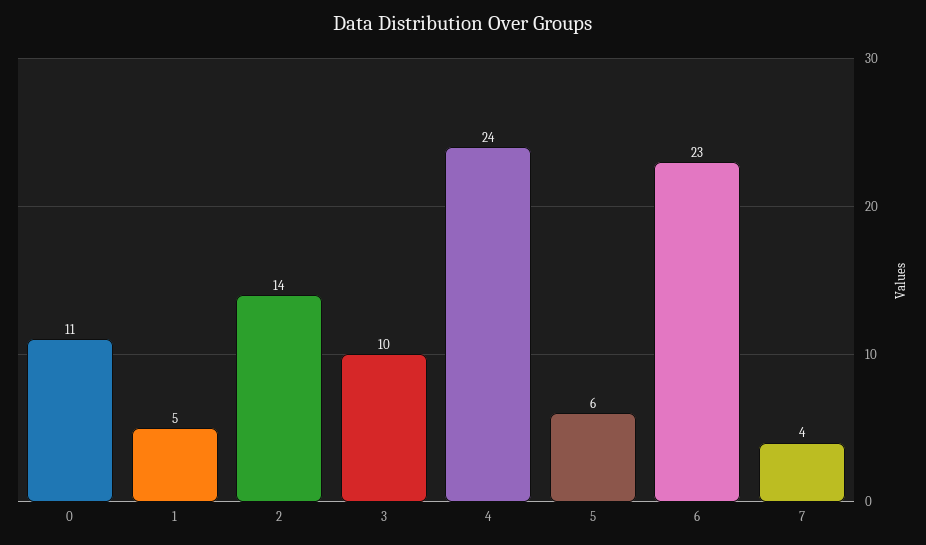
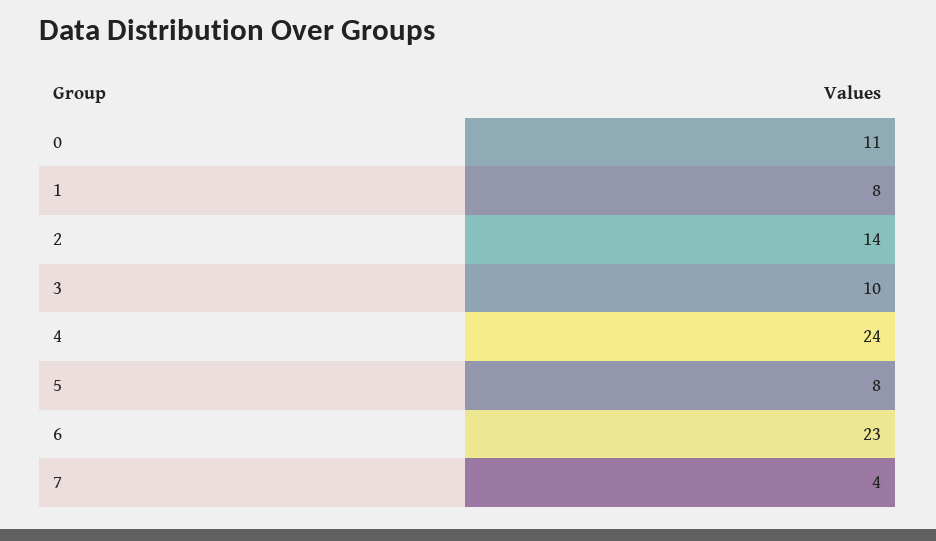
  {
    "0": 11,
-   "1": 5,
+   "1": 8,
    "2": 14,
    "3": 10,
    "4": 24,
-   "5": 6,
+   "5": 8,
    "6": 23,
    "7": 4
  }

